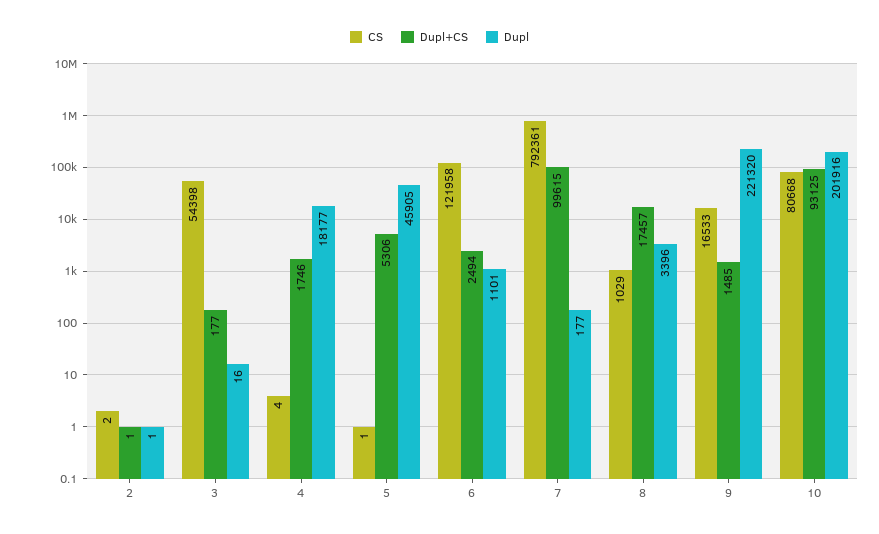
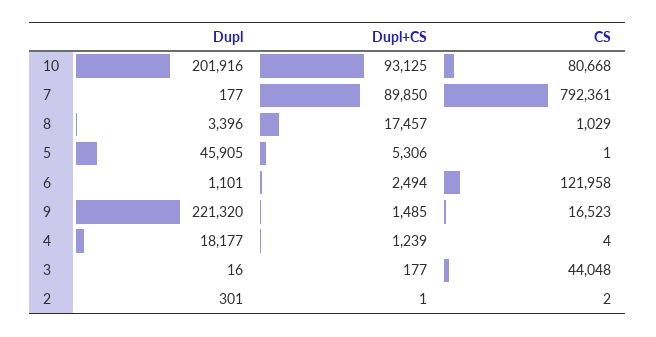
  {
    "CS": {
      "2": 2,
-     "3": 54398,
+     "3": 44048,
      "4": 4,
      "5": 1,
      "6": 121958,
      "7": 792361,
      "8": 1029,
-     "9": 16533,
+     "9": 16523,
      "10": 80668
    },
    "Dupl+CS": {
      "2": 1,
      "3": 177,
-     "4": 1746,
+     "4": 1239,
      "5": 5306,
      "6": 2494,
-     "7": 99615,
+     "7": 89850,
      "8": 17457,
      "9": 1485,
      "10": 93125
    },
    "Dupl": {
-     "2": 1,
+     "2": 301,
      "3": 16,
      "4": 18177,
      "5": 45905,
      "6": 1101,
      "7": 177,
      "8": 3396,
      "9": 221320,
      "10": 201916
    }
  }

